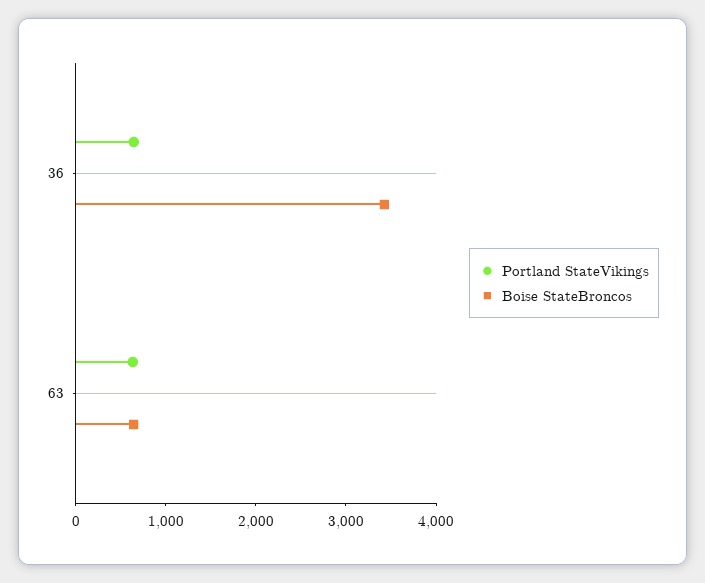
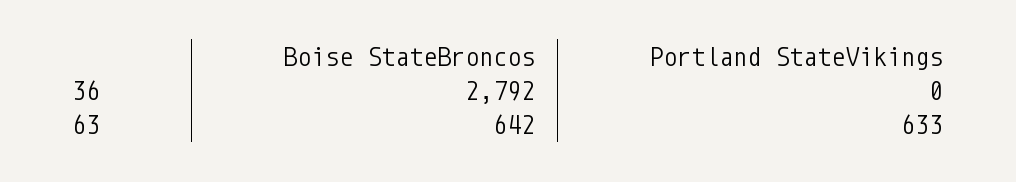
  {
    "Portland StateVikings": {
-     "36": 600,
+     "36": 0,
      "63": 633
    },
    "Boise StateBroncos": {
-     "36": 3400,
+     "36": 2792,
      "63": 642
    }
  }

